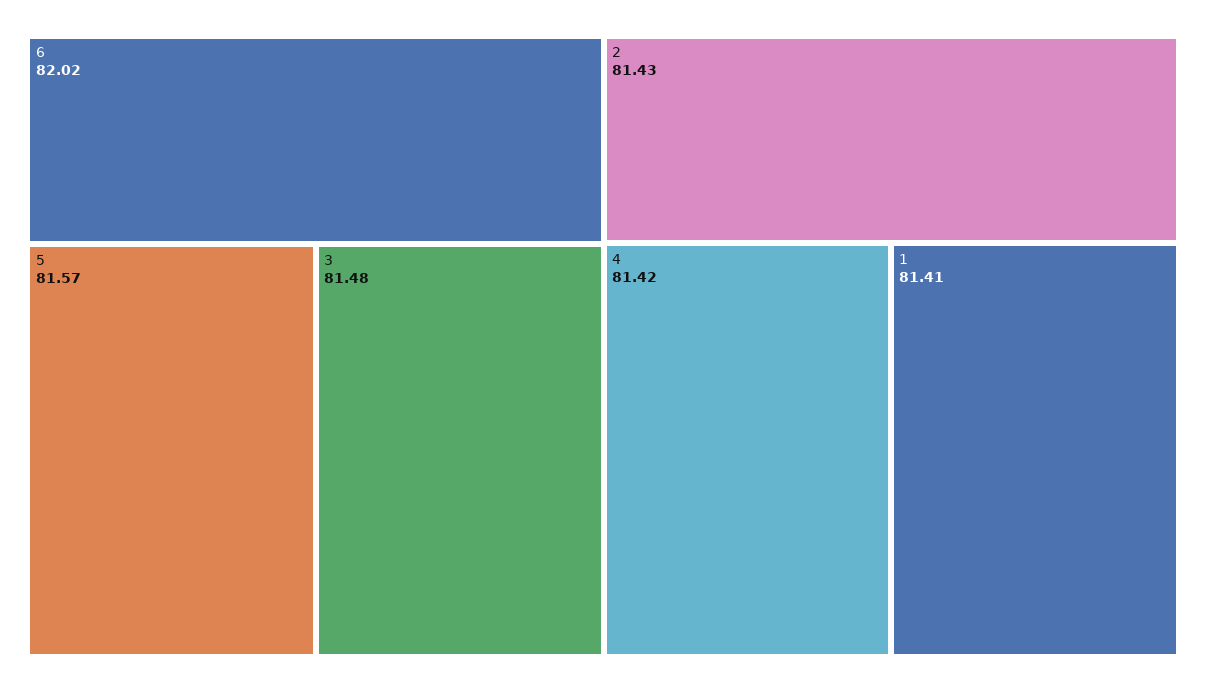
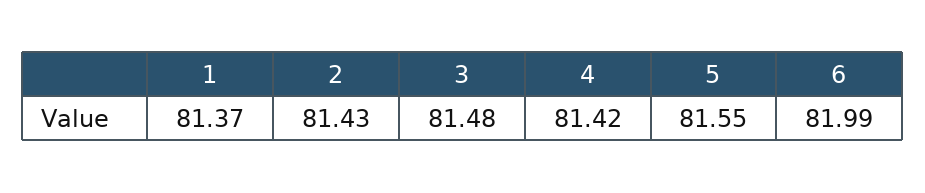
  {
-   "6": 82.02,
+   "6": 81.99,
-   "5": 81.57,
+   "5": 81.55,
    "3": 81.48,
    "2": 81.43,
    "4": 81.42,
-   "1": 81.41
+   "1": 81.37
  }

